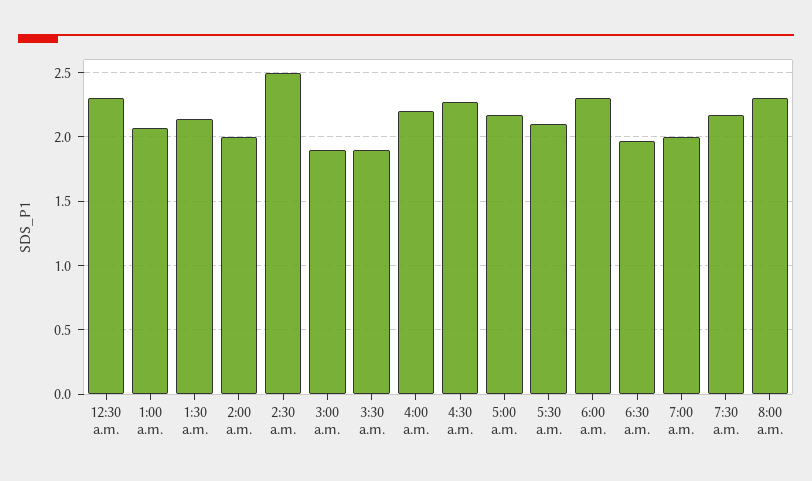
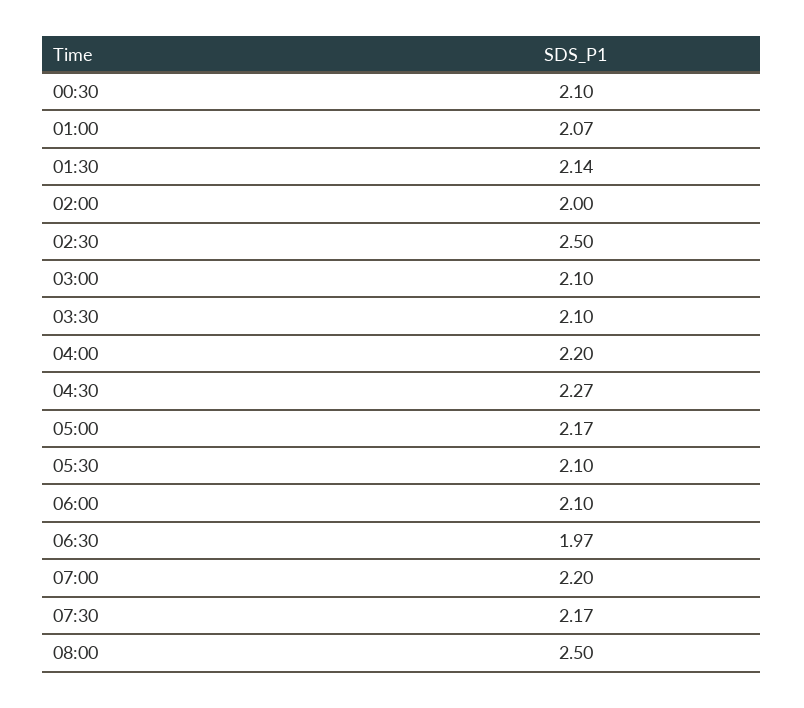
  {
-   "12:30 a.m.": 2.3,
+   "12:30 a.m.": 2.1,
    "1:00 a.m.": 2.07,
    "1:30 a.m.": 2.14,
    "2:00 a.m.": 2,
    "2:30 a.m.": 2.5,
-   "3:00 a.m.": 1.9,
+   "3:00 a.m.": 2.1,
-   "3:30 a.m.": 1.9,
+   "3:30 a.m.": 2.1,
    "4:00 a.m.": 2.2,
    "4:30 a.m.": 2.27,
    "5:00 a.m.": 2.17,
    "5:30 a.m.": 2.1,
-   "6:00 a.m.": 2.3,
+   "6:00 a.m.": 2.1,
    "6:30 a.m.": 1.97,
-   "7:00 a.m.": 2,
+   "7:00 a.m.": 2.2,
    "7:30 a.m.": 2.17,
-   "8:00 a.m.": 2.3
+   "8:00 a.m.": 2.5
  }

